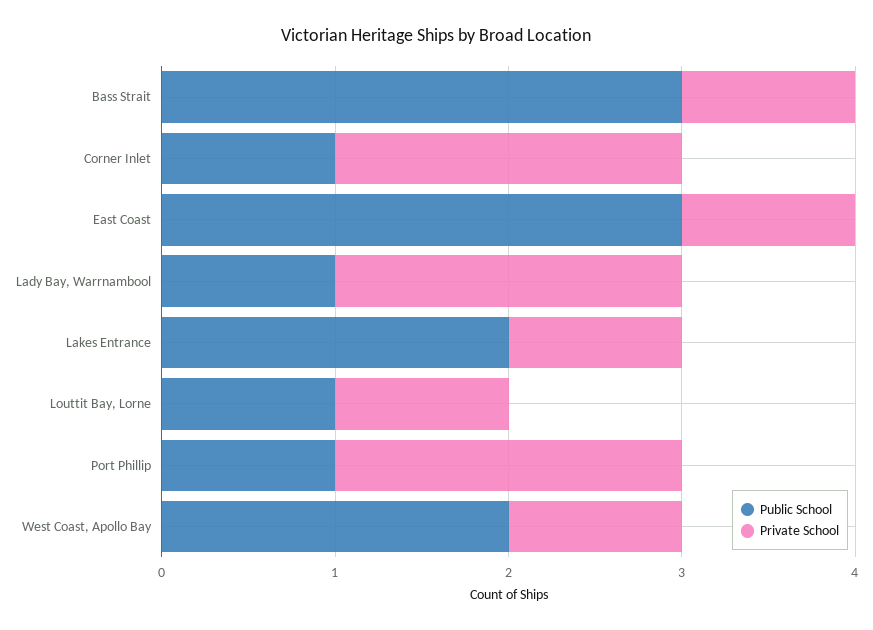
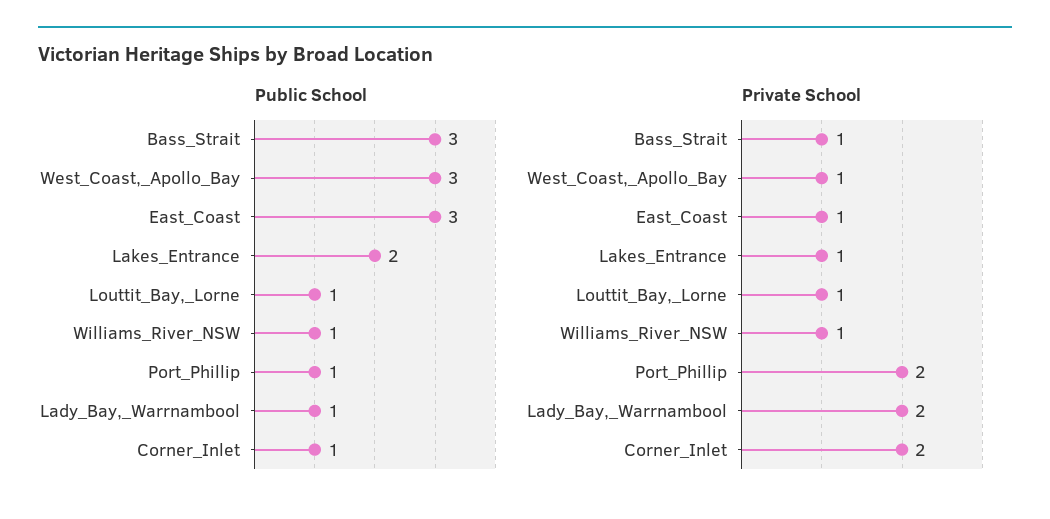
  {
    "Public School": {
      "Bass Strait": 3,
      "Corner Inlet": 1,
      "East Coast": 3,
      "Lady Bay, Warrnambool": 1,
      "Lakes Entrance": 2,
      "Louttit Bay, Lorne": 1,
      "Port Phillip": 1,
-     "West Coast, Apollo Bay": 2
+     "West Coast, Apollo Bay": 3,
+     "Williams_River_NSW": 1
    },
    "Private School": {
      "Bass Strait": 1,
      "Corner Inlet": 2,
      "East Coast": 1,
      "Lady Bay, Warrnambool": 2,
      "Lakes Entrance": 1,
      "Louttit Bay, Lorne": 1,
      "Port Phillip": 2,
-     "West Coast, Apollo Bay": 1
+     "West Coast, Apollo Bay": 1,
+     "Williams_River_NSW": 1
    }
  }

